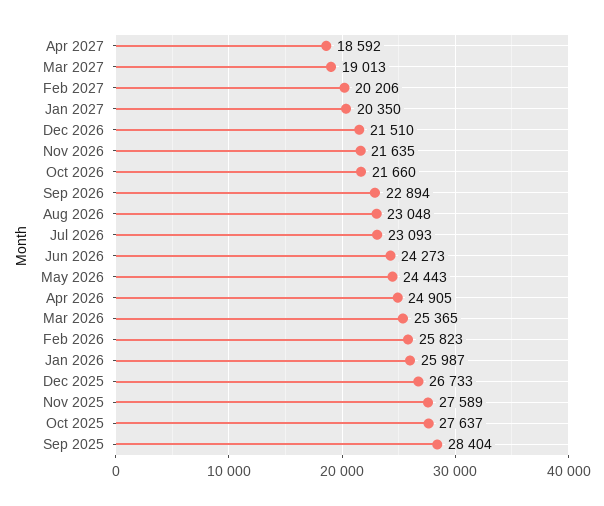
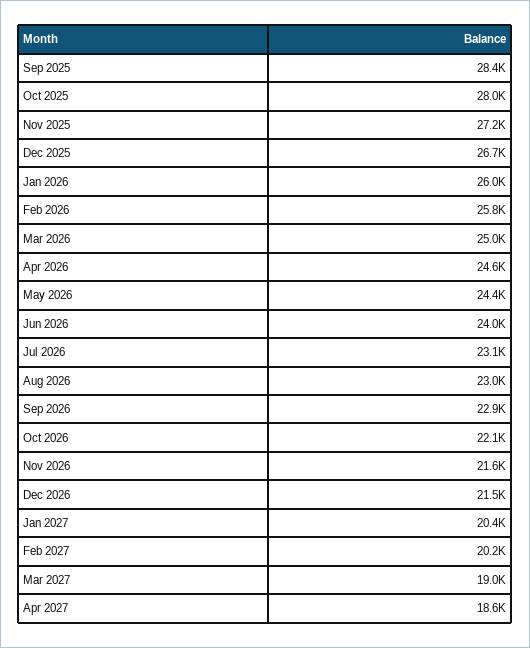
  {
    "Apr 2027": 18592,
    "Mar 2027": 19013,
    "Feb 2027": 20206,
    "Jan 2027": 20350,
    "Dec 2026": 21510,
    "Nov 2026": 21635,
-   "Oct 2026": 21660,
+   "Oct 2026": 22100,
    "Sep 2026": 22894,
    "Aug 2026": 23048,
    "Jul 2026": 23093,
-   "Jun 2026": 24273,
+   "Jun 2026": 24000,
    "May 2026": 24443,
-   "Apr 2026": 24905,
+   "Apr 2026": 24600,
-   "Mar 2026": 25365,
+   "Mar 2026": 25000,
    "Feb 2026": 25823,
    "Jan 2026": 25987,
    "Dec 2025": 26733,
-   "Nov 2025": 27589,
+   "Nov 2025": 27200,
-   "Oct 2025": 27637,
+   "Oct 2025": 28000,
    "Sep 2025": 28404
  }

